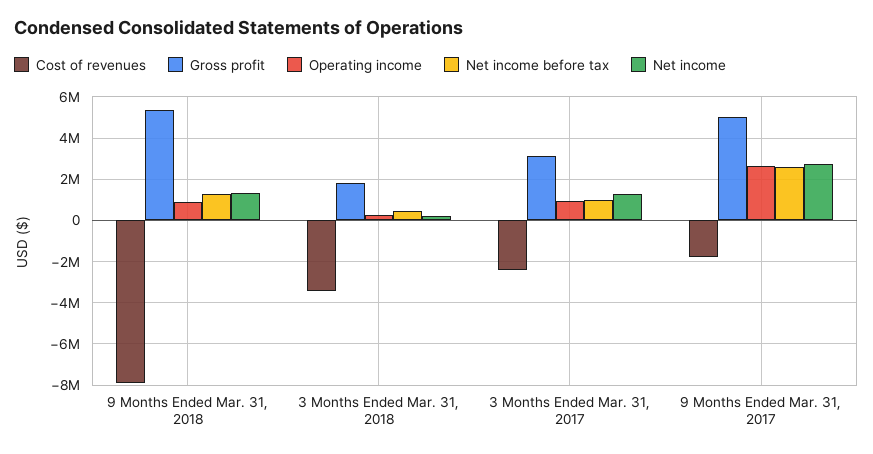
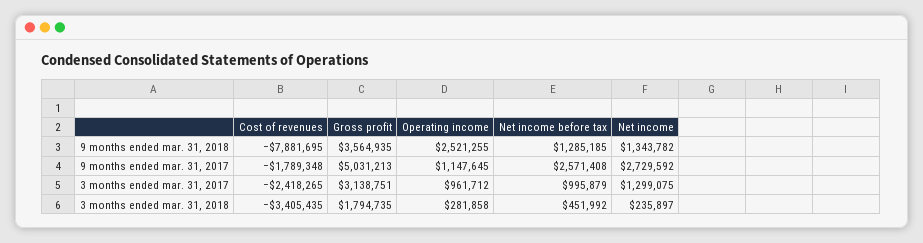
  {
    "Cost of revenues": {
      "9 Months Ended Mar. 31, 2018": -7881695,
      "3 Months Ended Mar. 31, 2018": -3405435,
      "3 Months Ended Mar. 31, 2017": -2418265,
      "9 Months Ended Mar. 31, 2017": -1789348
    },
    "Gross profit": {
-     "9 Months Ended Mar. 31, 2018": 5500000,
+     "9 Months Ended Mar. 31, 2018": 3564935,
      "3 Months Ended Mar. 31, 2018": 1794735,
      "3 Months Ended Mar. 31, 2017": 3138751,
      "9 Months Ended Mar. 31, 2017": 5031213
    },
    "Operating income": {
-     "9 Months Ended Mar. 31, 2018": 1000000,
+     "9 Months Ended Mar. 31, 2018": 2521255,
      "3 Months Ended Mar. 31, 2018": 281858,
      "3 Months Ended Mar. 31, 2017": 961712,
-     "9 Months Ended Mar. 31, 2017": 2500000
+     "9 Months Ended Mar. 31, 2017": 1147645
    },
    "Net income before tax": {
      "9 Months Ended Mar. 31, 2018": 1285185,
      "3 Months Ended Mar. 31, 2018": 451992,
      "3 Months Ended Mar. 31, 2017": 995879,
      "9 Months Ended Mar. 31, 2017": 2571408
    },
    "Net income": {
      "9 Months Ended Mar. 31, 2018": 1343782,
      "3 Months Ended Mar. 31, 2018": 235897,
      "3 Months Ended Mar. 31, 2017": 1299075,
      "9 Months Ended Mar. 31, 2017": 2729592
    }
  }

